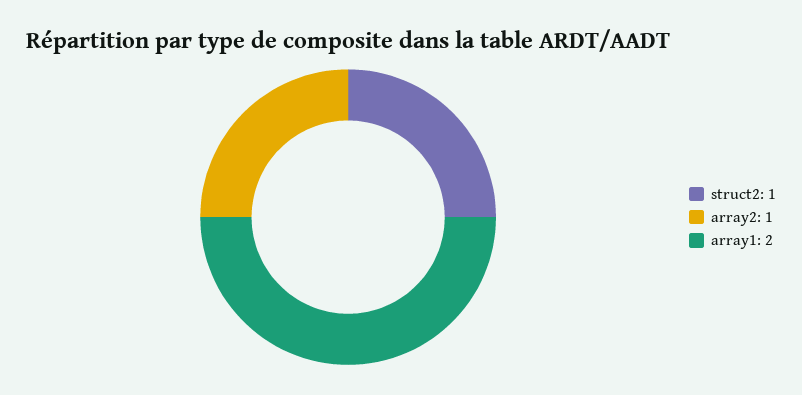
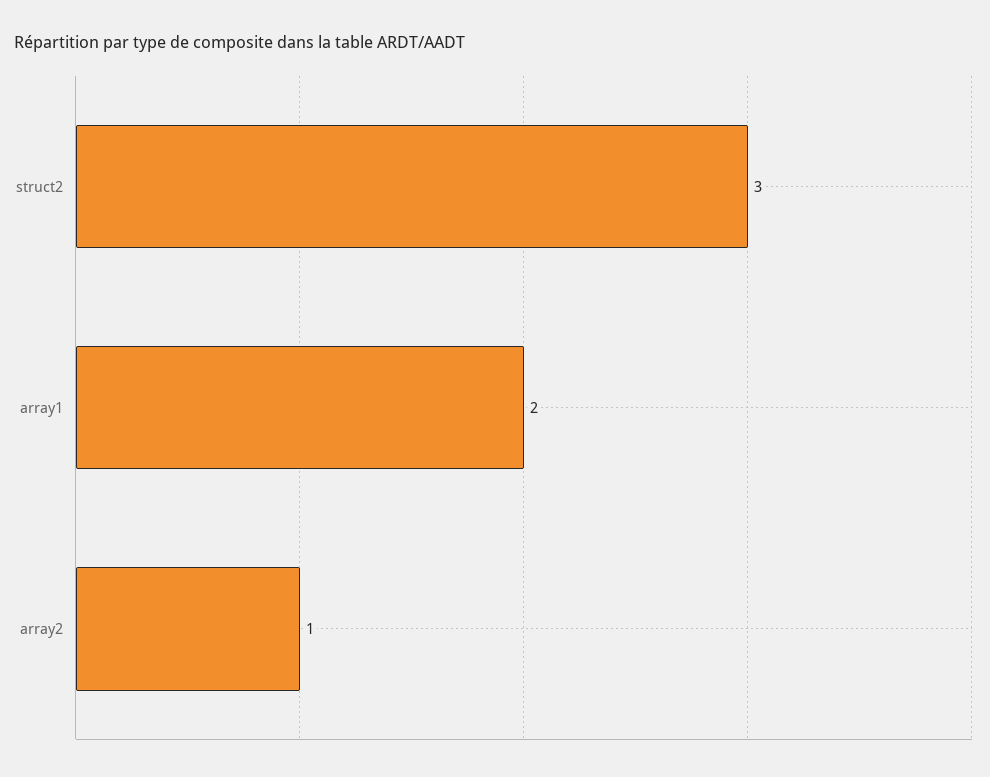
  {
-   "struct2": 1,
+   "struct2": 3,
    "array2": 1,
    "array1": 2
  }

